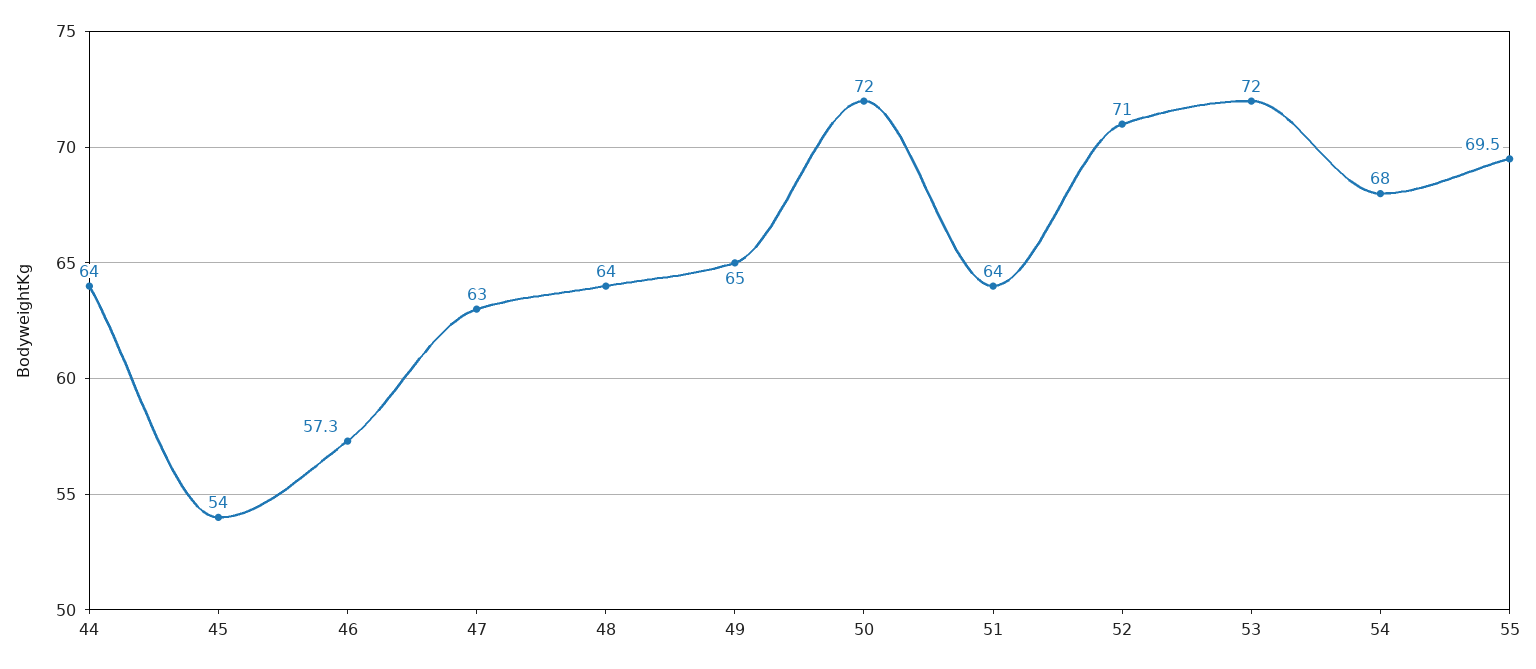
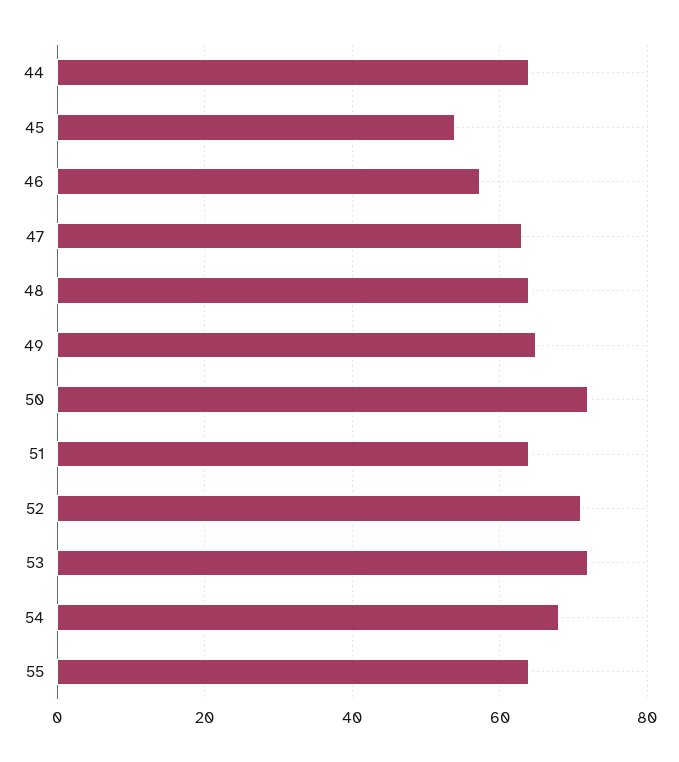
  {
    "44": 64,
    "45": 54,
    "46": 57.3,
    "47": 63,
    "48": 64,
    "49": 65,
    "50": 72,
    "51": 64,
    "52": 71,
    "53": 72,
    "54": 68,
-   "55": 69.5
+   "55": 64
  }

